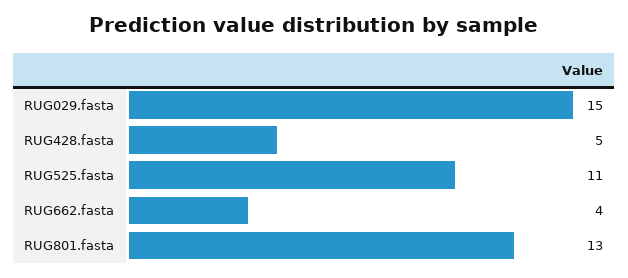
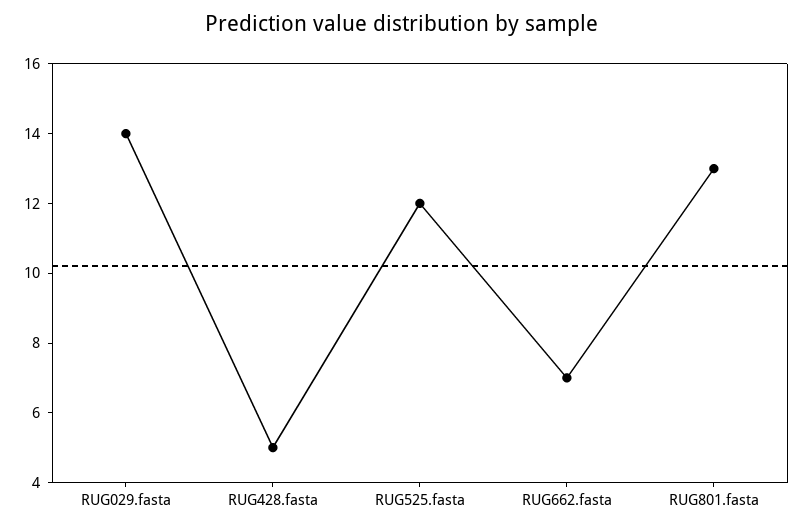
  {
-   "RUG029.fasta": 15,
+   "RUG029.fasta": 14,
    "RUG428.fasta": 5,
-   "RUG525.fasta": 11,
+   "RUG525.fasta": 12,
-   "RUG662.fasta": 4,
+   "RUG662.fasta": 7,
    "RUG801.fasta": 13
  }

